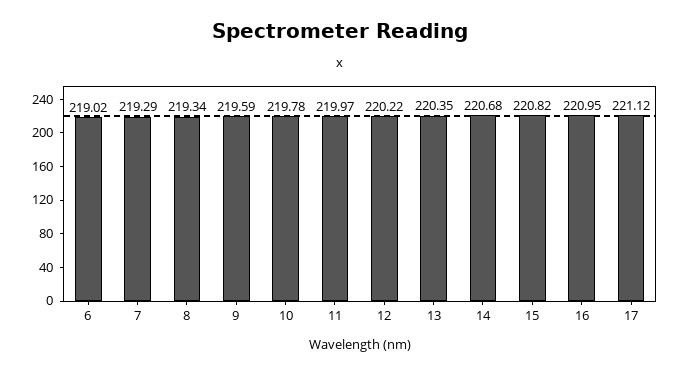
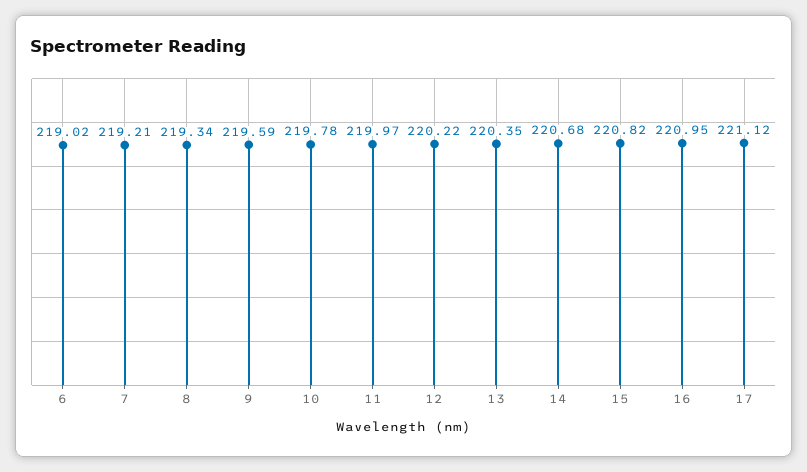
  {
    "6": 219.02,
-   "7": 219.29,
+   "7": 219.21,
    "8": 219.34,
    "9": 219.59,
    "10": 219.78,
    "11": 219.97,
    "12": 220.22,
    "13": 220.35,
    "14": 220.68,
    "15": 220.82,
    "16": 220.95,
    "17": 221.12
  }

